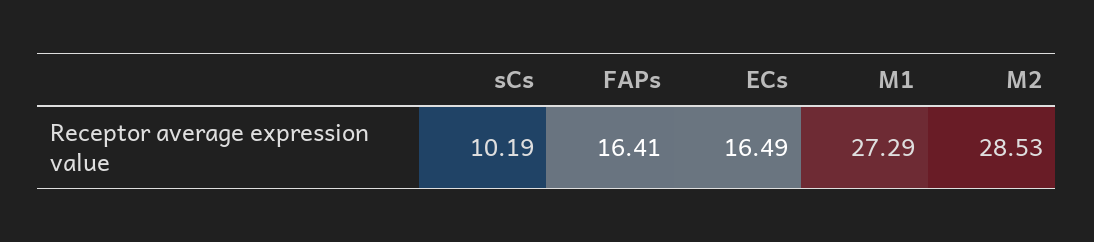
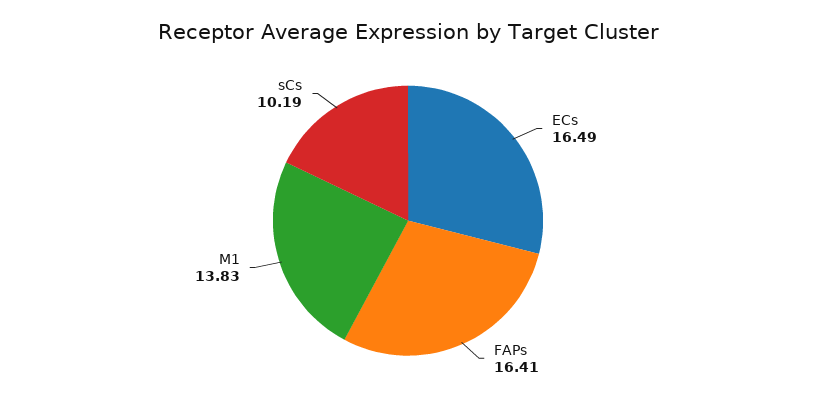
  {
    "sCs": 10.19,
    "FAPs": 16.41,
    "ECs": 16.49,
-   "M1": 27.29,
+   "M1": 13.83
-   "M2": 28.53
  }

